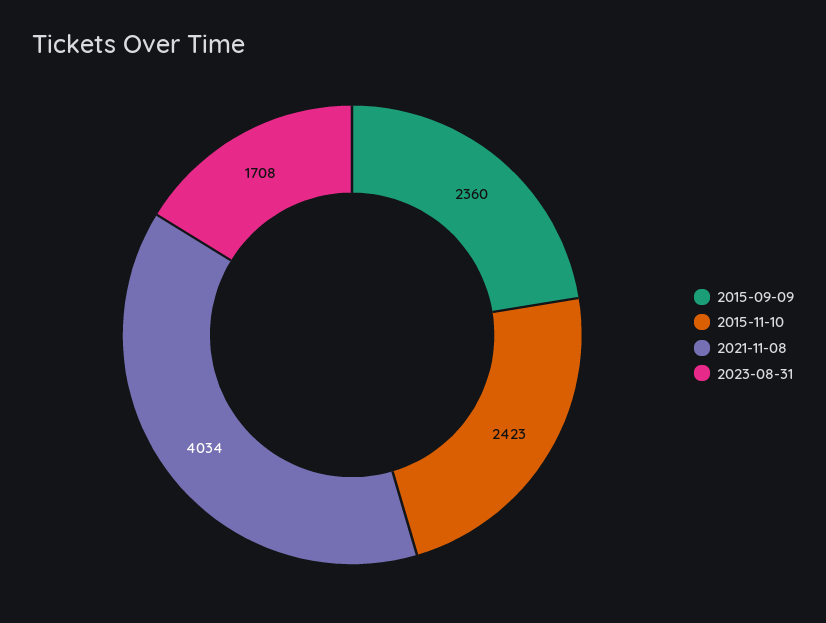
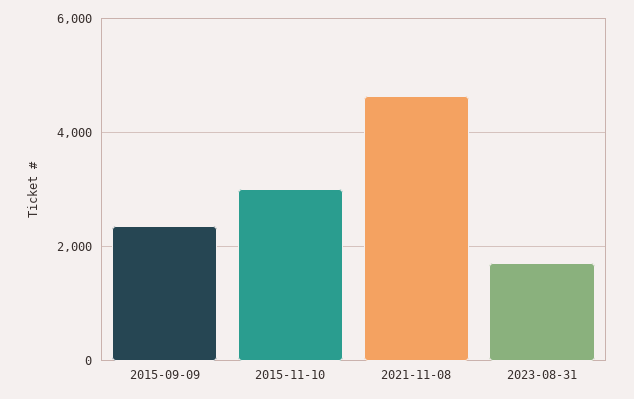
  {
    "2015-09-09": 2360,
-   "2015-11-10": 2423,
+   "2015-11-10": 3000,
-   "2021-11-08": 4034,
+   "2021-11-08": 4600,
    "2023-08-31": 1708
  }

